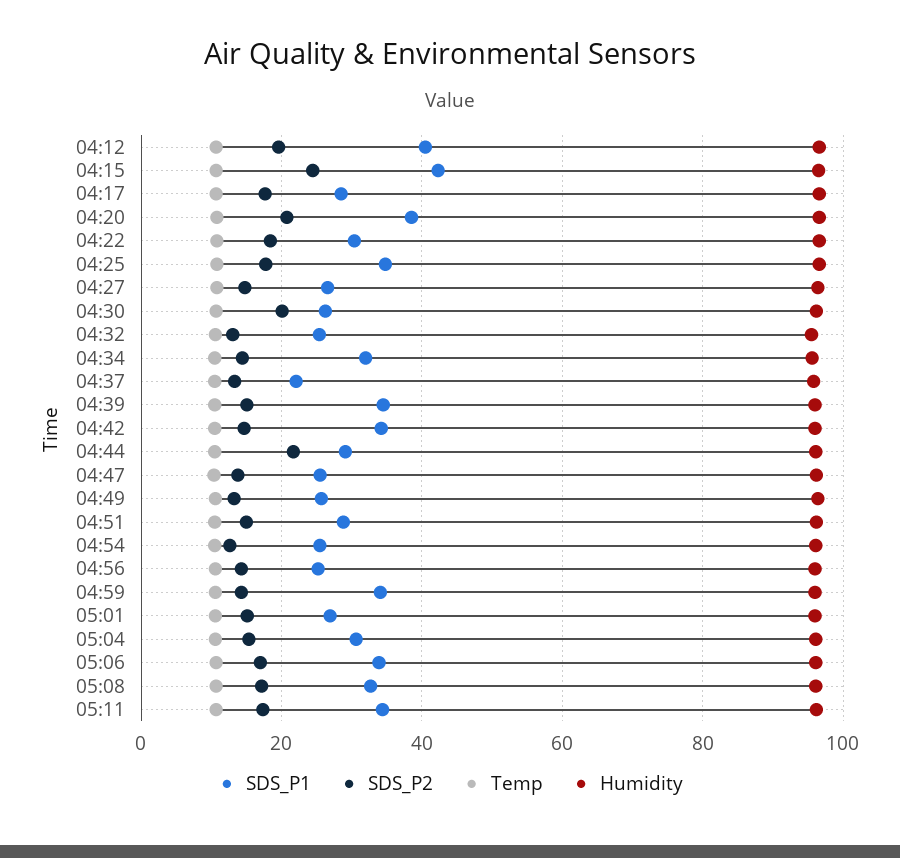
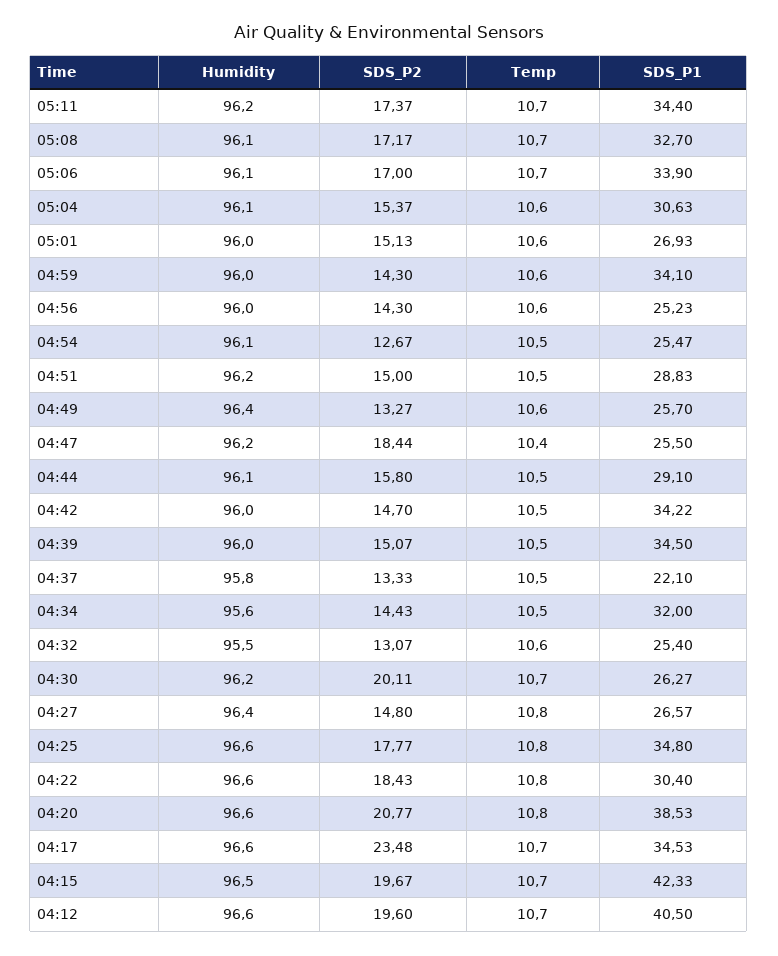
  {
    "SDS_P1": {
      "04:12": 40.5,
      "04:15": 42.33,
-     "04:17": 28,
+     "04:17": 34.53,
      "04:20": 38.53,
      "04:22": 30.4,
      "04:25": 34.8,
      "04:27": 26.57,
      "04:30": 26.27,
      "04:32": 25.4,
      "04:34": 32,
      "04:37": 22.1,
      "04:39": 34.5,
      "04:42": 34.22,
      "04:44": 29.1,
      "04:47": 25.5,
      "04:49": 25.7,
      "04:51": 28.83,
      "04:54": 25.47,
      "04:56": 25.23,
      "04:59": 34.1,
      "05:01": 26.93,
      "05:04": 30.63,
      "05:06": 33.9,
      "05:08": 32.7,
      "05:11": 34.4
    },
    "SDS_P2": {
      "04:12": 19.6,
-     "04:15": 24,
+     "04:15": 19.67,
-     "04:17": 18,
+     "04:17": 23.48,
      "04:20": 20.77,
      "04:22": 18.43,
      "04:25": 17.77,
      "04:27": 14.8,
      "04:30": 20.11,
      "04:32": 13.07,
      "04:34": 14.43,
      "04:37": 13.33,
      "04:39": 15.07,
      "04:42": 14.7,
-     "04:44": 22,
+     "04:44": 15.8,
-     "04:47": 14,
+     "04:47": 18.44,
      "04:49": 13.27,
      "04:51": 15,
      "04:54": 12.67,
      "04:56": 14.3,
      "04:59": 14.3,
      "05:01": 15.13,
      "05:04": 15.37,
      "05:06": 17,
      "05:08": 17.17,
      "05:11": 17.37
    },
    "Temp": {
      "04:12": 10.7,
      "04:15": 10.7,
      "04:17": 10.7,
      "04:20": 10.8,
      "04:22": 10.8,
      "04:25": 10.8,
      "04:27": 10.8,
      "04:30": 10.7,
      "04:32": 10.6,
      "04:34": 10.5,
      "04:37": 10.5,
      "04:39": 10.5,
      "04:42": 10.5,
      "04:44": 10.5,
      "04:47": 10.4,
      "04:49": 10.6,
      "04:51": 10.5,
      "04:54": 10.5,
      "04:56": 10.6,
      "04:59": 10.6,
      "05:01": 10.6,
      "05:04": 10.6,
      "05:06": 10.7,
      "05:08": 10.7,
      "05:11": 10.7
    },
    "Humidity": {
      "04:12": 96.6,
      "04:15": 96.5,
      "04:17": 96.6,
      "04:20": 96.6,
      "04:22": 96.6,
      "04:25": 96.6,
      "04:27": 96.4,
      "04:30": 96.2,
      "04:32": 95.5,
      "04:34": 95.6,
      "04:37": 95.8,
      "04:39": 96,
      "04:42": 96,
      "04:44": 96.1,
      "04:47": 96.2,
      "04:49": 96.4,
      "04:51": 96.2,
      "04:54": 96.1,
      "04:56": 96,
      "04:59": 96,
      "05:01": 96,
      "05:04": 96.1,
      "05:06": 96.1,
      "05:08": 96.1,
      "05:11": 96.2
    }
  }

